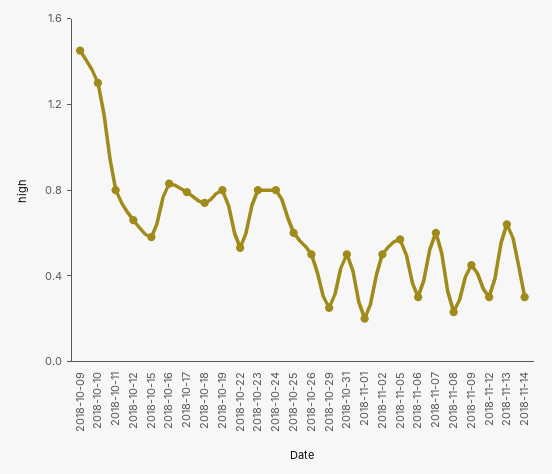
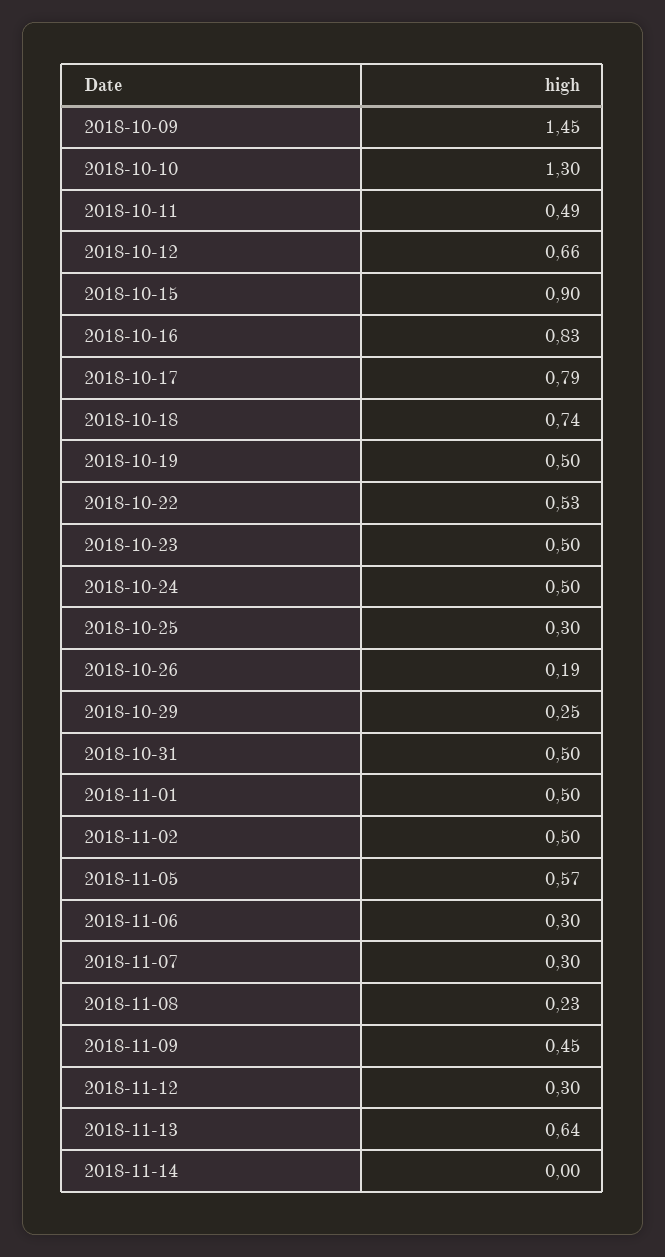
  {
    "2018-10-09": 1.45,
    "2018-10-10": 1.3,
-   "2018-10-11": 0.8,
+   "2018-10-11": 0.49,
    "2018-10-12": 0.66,
-   "2018-10-15": 0.6,
+   "2018-10-15": 0.9,
    "2018-10-16": 0.83,
    "2018-10-17": 0.79,
    "2018-10-18": 0.74,
-   "2018-10-19": 0.8,
+   "2018-10-19": 0.5,
    "2018-10-22": 0.53,
-   "2018-10-23": 0.8,
+   "2018-10-23": 0.5,
-   "2018-10-24": 0.8,
+   "2018-10-24": 0.5,
-   "2018-10-25": 0.6,
+   "2018-10-25": 0.3,
-   "2018-10-26": 0.5,
+   "2018-10-26": 0.19,
    "2018-10-29": 0.25,
    "2018-10-31": 0.5,
-   "2018-11-01": 0.2,
+   "2018-11-01": 0.5,
    "2018-11-02": 0.5,
    "2018-11-05": 0.57,
    "2018-11-06": 0.3,
-   "2018-11-07": 0.6,
+   "2018-11-07": 0.3,
    "2018-11-08": 0.23,
    "2018-11-09": 0.45,
    "2018-11-12": 0.3,
    "2018-11-13": 0.64,
-   "2018-11-14": 0.3
+   "2018-11-14": 0
  }

